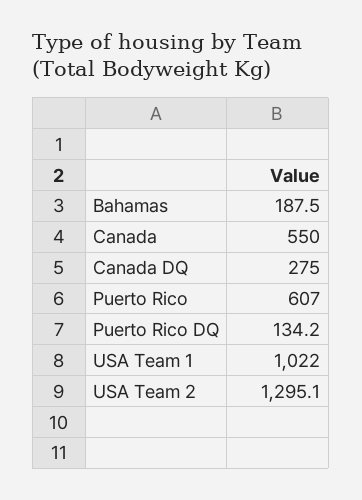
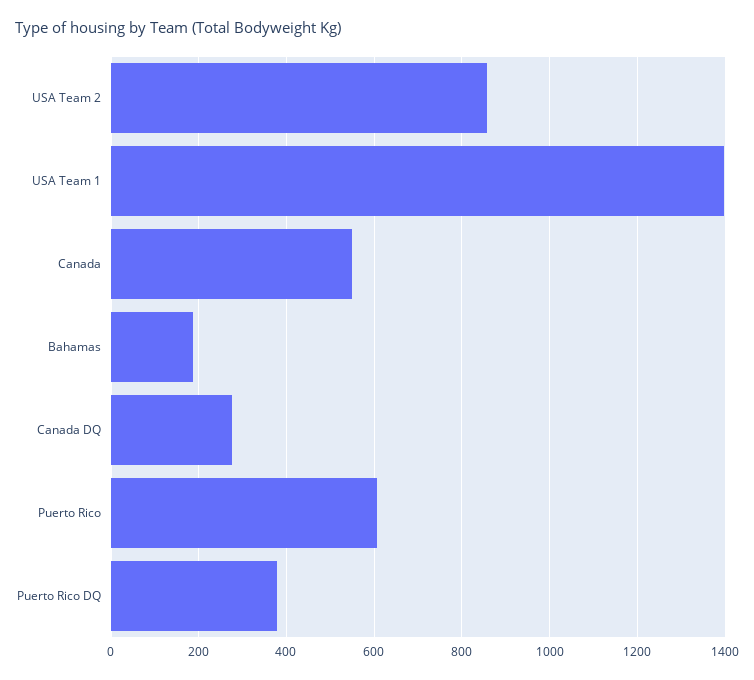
  {
    "Bahamas": 187.5,
    "Canada": 550,
    "Canada DQ": 275,
    "Puerto Rico": 607,
-   "Puerto Rico DQ": 134.2,
+   "Puerto Rico DQ": 380,
-   "USA Team 1": 1022,
+   "USA Team 1": 1400,
-   "USA Team 2": 1295.1
+   "USA Team 2": 860
  }

